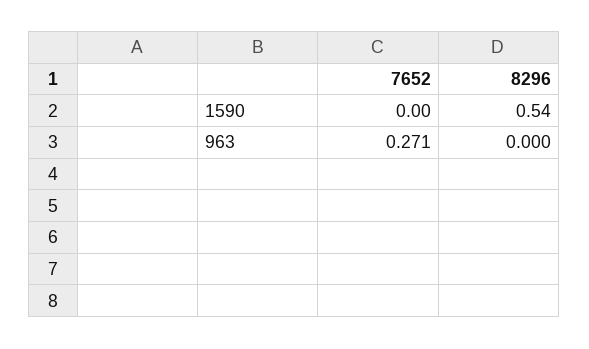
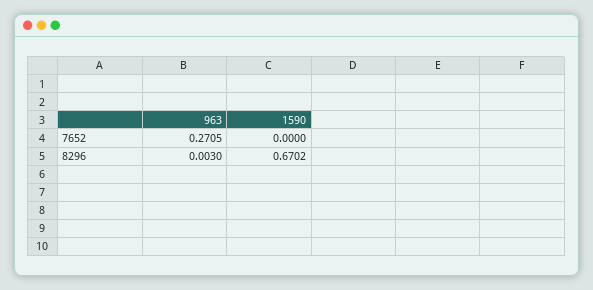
  {
    "7652": {
      "1590": 0,
      "963": 0.2705
    },
    "8296": {
-     "1590": 0.54,
+     "1590": 0.6702,
-     "963": 0
+     "963": 0.003
    }
  }

